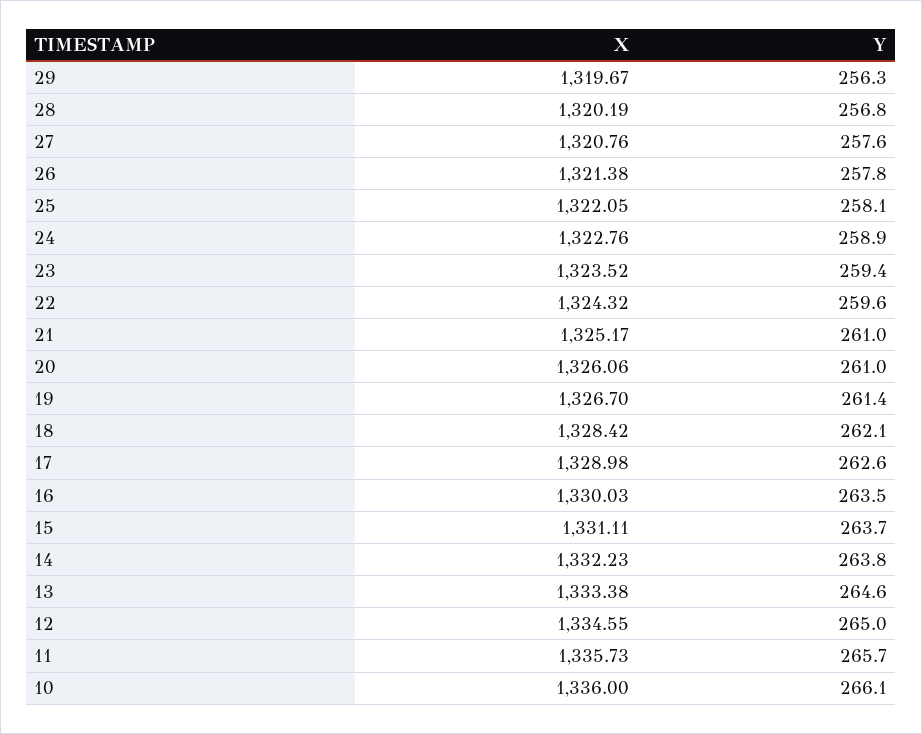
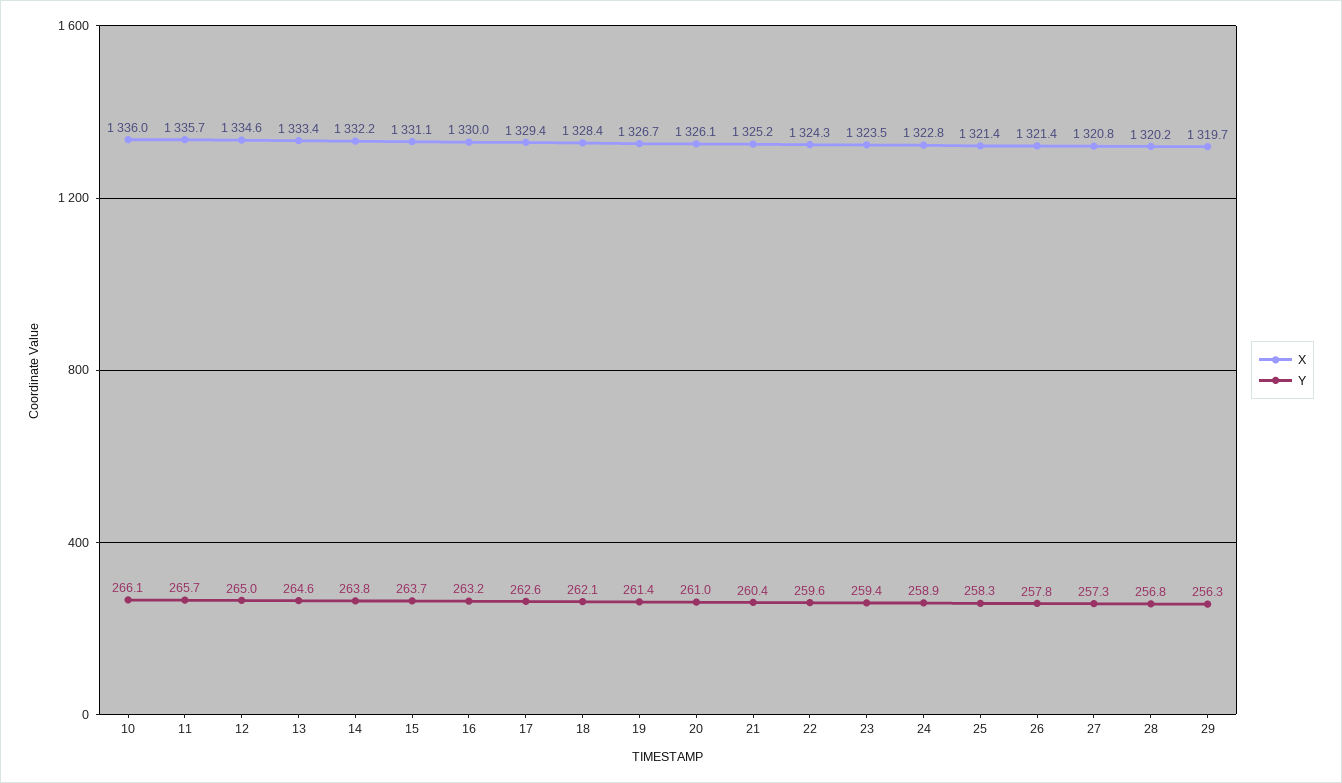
  {
    "X": {
      "29": 1319.67,
      "28": 1320.19,
      "27": 1320.76,
      "26": 1321.38,
-     "25": 1322.05,
+     "25": 1321.4,
      "24": 1322.76,
      "23": 1323.52,
      "22": 1324.32,
      "21": 1325.17,
      "20": 1326.06,
      "19": 1326.7,
      "18": 1328.42,
-     "17": 1328.98,
+     "17": 1329.4,
      "16": 1330.03,
      "15": 1331.11,
      "14": 1332.23,
      "13": 1333.38,
      "12": 1334.55,
      "11": 1335.73,
      "10": 1336
    },
    "Y": {
      "29": 256.3,
      "28": 256.8,
-     "27": 257.6,
+     "27": 257.3,
      "26": 257.8,
-     "25": 258.1,
+     "25": 258.3,
      "24": 258.9,
      "23": 259.4,
      "22": 259.6,
-     "21": 261,
+     "21": 260.4,
      "20": 261,
      "19": 261.4,
      "18": 262.1,
      "17": 262.6,
-     "16": 263.5,
+     "16": 263.2,
      "15": 263.7,
      "14": 263.8,
      "13": 264.6,
      "12": 265,
      "11": 265.7,
      "10": 266.1
    }
  }

